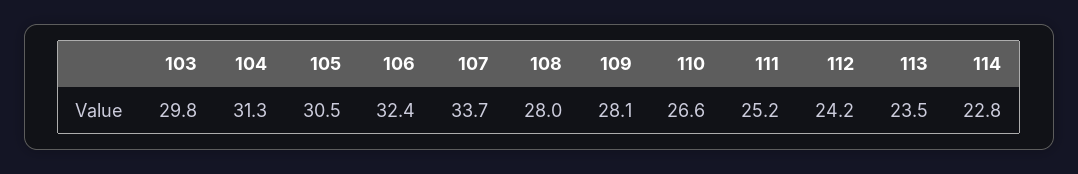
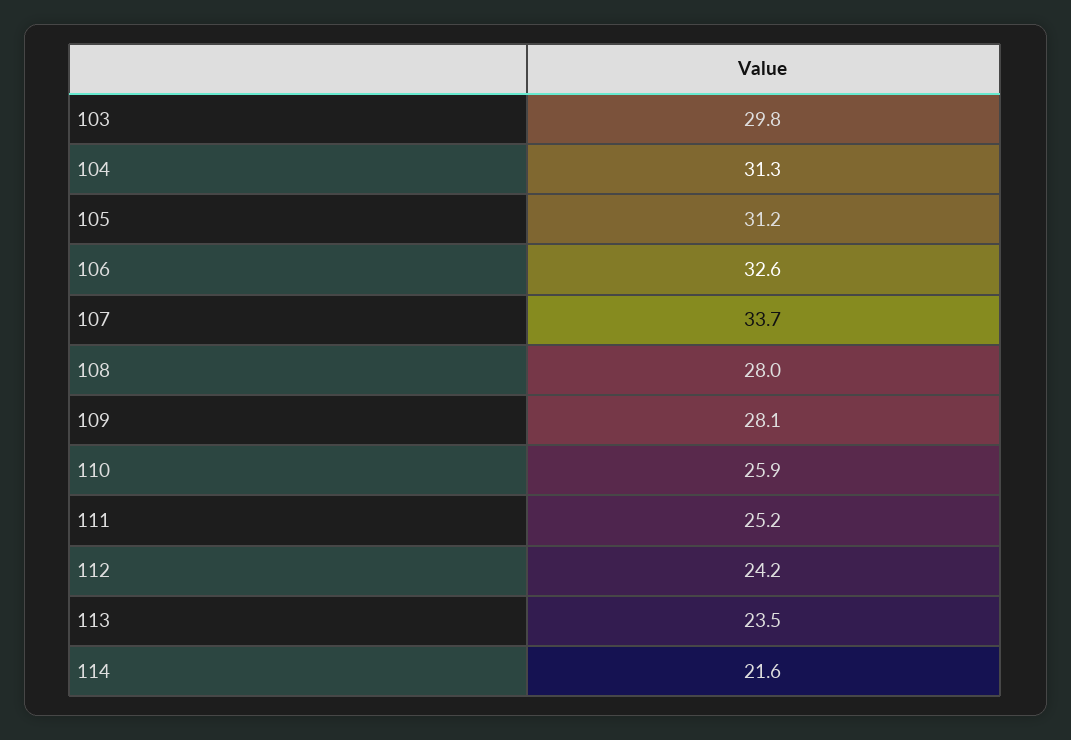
  {
    "103": 29.8,
    "104": 31.3,
-   "105": 30.5,
+   "105": 31.2,
-   "106": 32.4,
+   "106": 32.6,
    "107": 33.7,
    "108": 28,
    "109": 28.1,
-   "110": 26.6,
+   "110": 25.9,
    "111": 25.2,
    "112": 24.2,
    "113": 23.5,
-   "114": 22.8
+   "114": 21.6
  }

